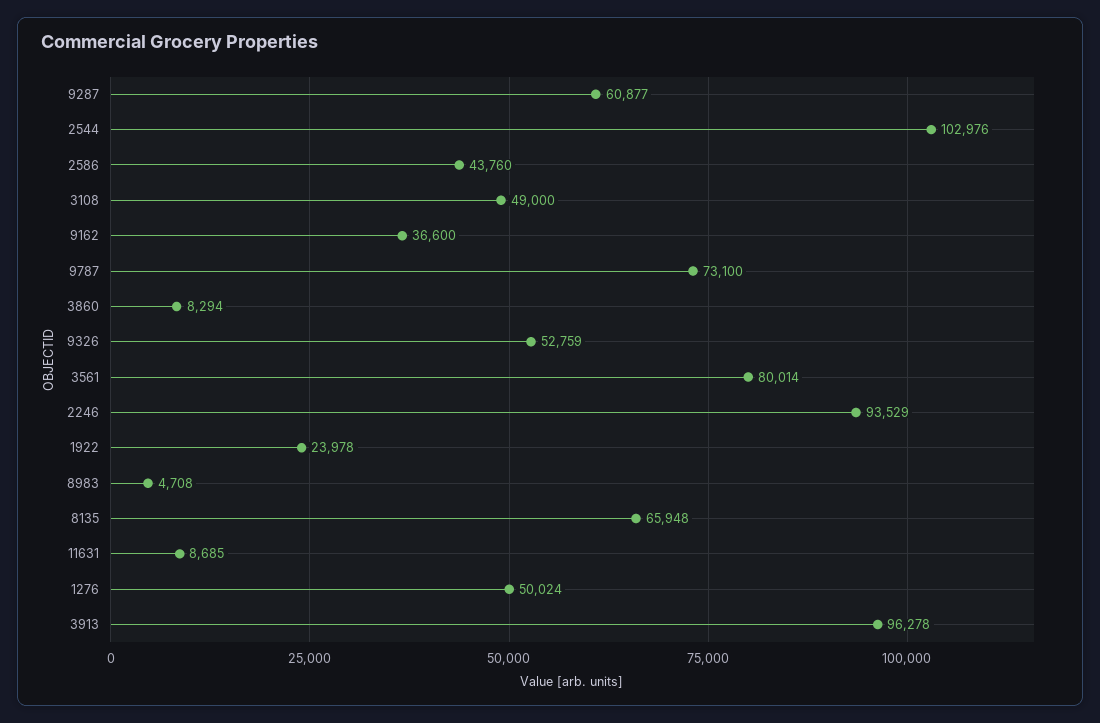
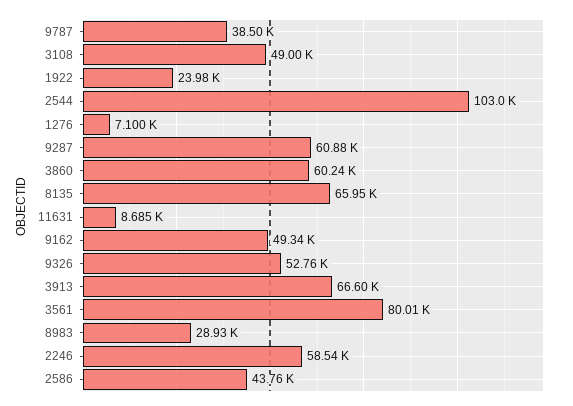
  {
    "9287": 60877,
    "2544": 102976,
    "2586": 43760,
    "3108": 49000,
-   "9162": 36600,
+   "9162": 49340,
-   "9787": 73100,
+   "9787": 38500,
-   "3860": 8294,
+   "3860": 60240,
    "9326": 52759,
    "3561": 80014,
-   "2246": 93529,
+   "2246": 58540,
    "1922": 23978,
-   "8983": 4708,
+   "8983": 28930,
    "8135": 65948,
    "11631": 8685,
-   "1276": 50024,
+   "1276": 7100,
-   "3913": 96278
+   "3913": 66600
  }

